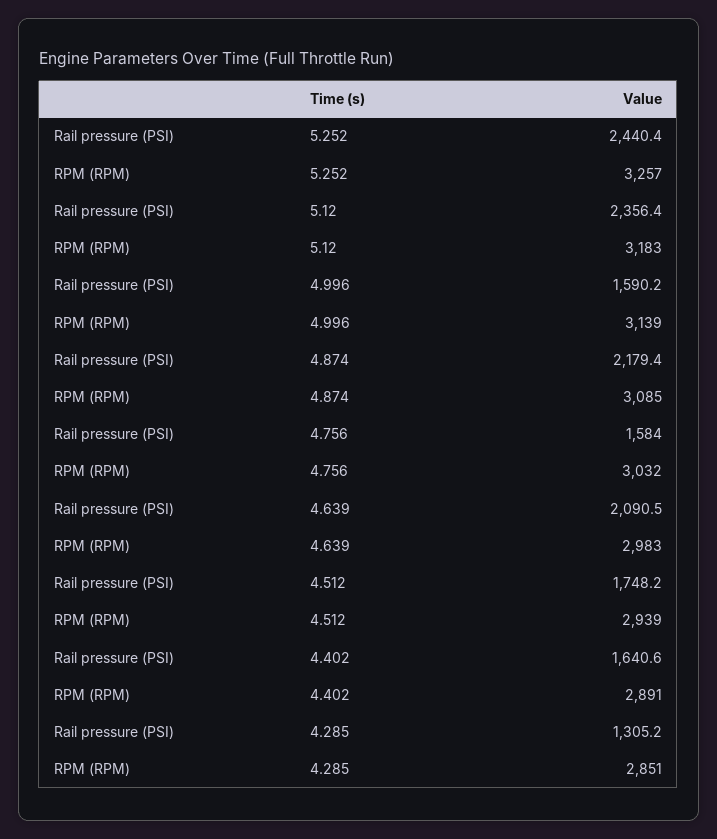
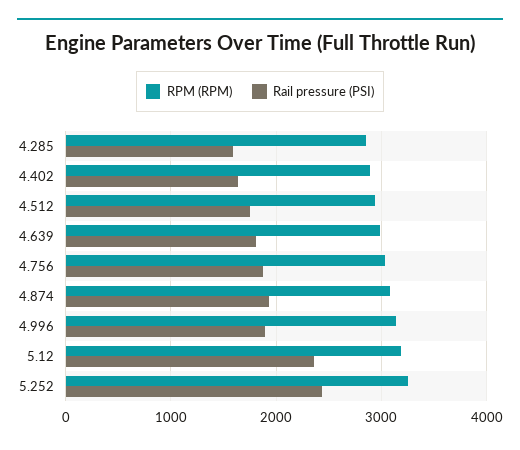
  {
    "Rail pressure (PSI)": {
      "5.252": 2440.4,
      "5.12": 2356.4,
-     "4.996": 1590.2,
+     "4.996": 1900,
-     "4.874": 2179.4,
+     "4.874": 1900,
-     "4.756": 1584,
+     "4.756": 1900,
-     "4.639": 2090.5,
+     "4.639": 1800,
      "4.512": 1748.2,
      "4.402": 1640.6,
-     "4.285": 1305.2
+     "4.285": 1600
    },
    "RPM (RPM)": {
      "5.252": 3257,
      "5.12": 3183,
      "4.996": 3139,
      "4.874": 3085,
      "4.756": 3032,
      "4.639": 2983,
      "4.512": 2939,
      "4.402": 2891,
      "4.285": 2851
    }
  }

